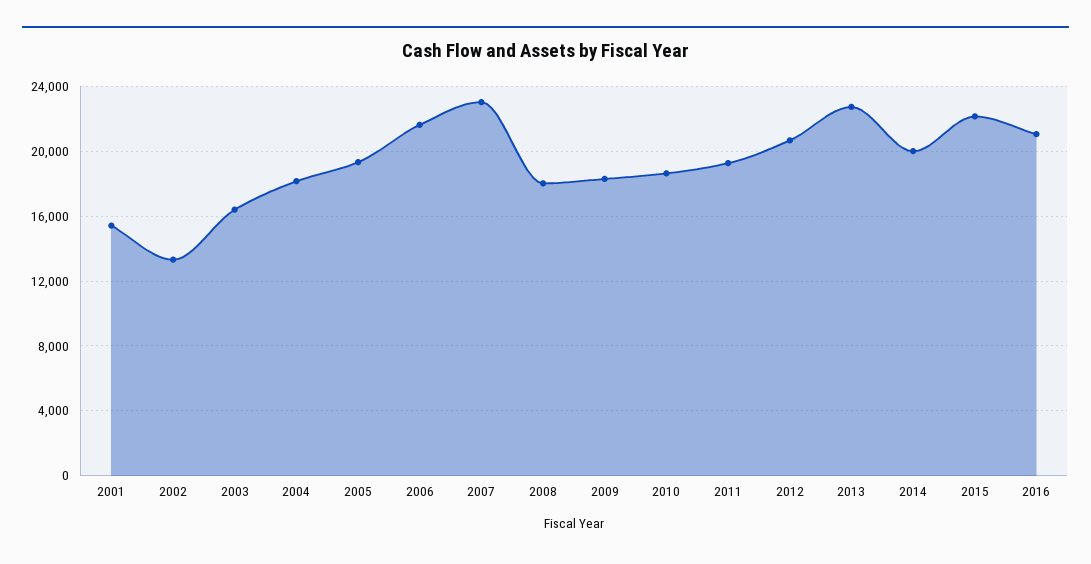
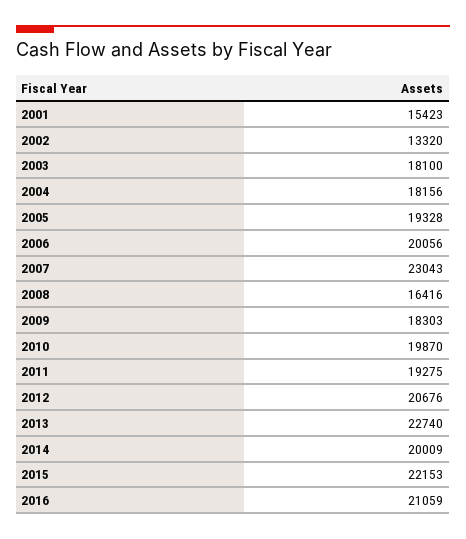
  {
    "2001": 15423,
    "2002": 13320,
-   "2003": 16500,
+   "2003": 18100,
    "2004": 18156,
    "2005": 19328,
-   "2006": 21500,
+   "2006": 20056,
    "2007": 23043,
-   "2008": 18000,
+   "2008": 16416,
    "2009": 18303,
-   "2010": 18500,
+   "2010": 19870,
    "2011": 19275,
    "2012": 20676,
    "2013": 22740,
    "2014": 20009,
    "2015": 22153,
    "2016": 21059
  }

